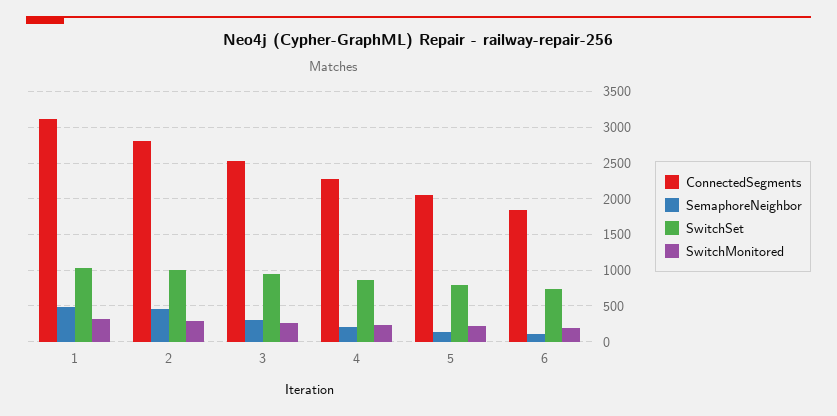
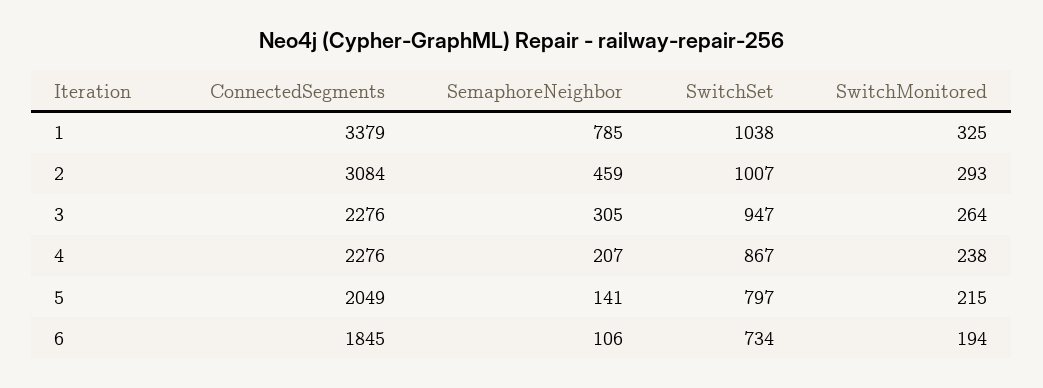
  {
    "ConnectedSegments": {
-     "1": 3100,
+     "1": 3379,
-     "2": 2800,
+     "2": 3084,
-     "3": 2500,
+     "3": 2276,
      "4": 2276,
      "5": 2049,
      "6": 1845
    },
    "SemaphoreNeighbor": {
-     "1": 500,
+     "1": 785,
      "2": 459,
      "3": 305,
      "4": 207,
      "5": 141,
      "6": 106
    },
    "SwitchSet": {
      "1": 1038,
      "2": 1007,
      "3": 947,
      "4": 867,
      "5": 797,
      "6": 734
    },
    "SwitchMonitored": {
      "1": 325,
      "2": 293,
      "3": 264,
      "4": 238,
      "5": 215,
      "6": 194
    }
  }

